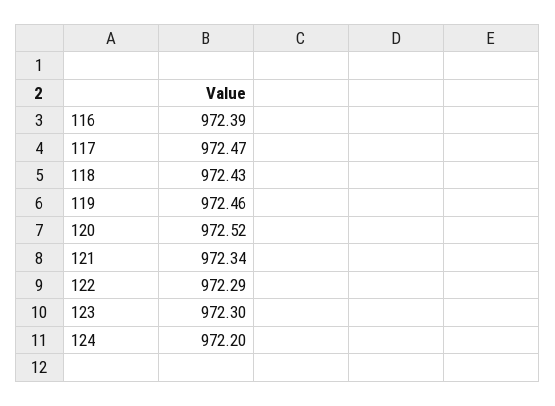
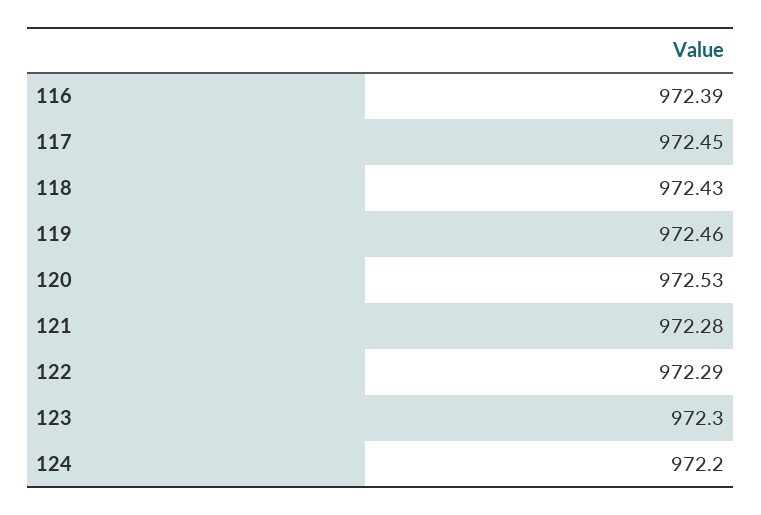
  {
    "116": 972.39,
-   "117": 972.47,
+   "117": 972.45,
    "118": 972.43,
    "119": 972.46,
-   "120": 972.52,
+   "120": 972.53,
-   "121": 972.34,
+   "121": 972.28,
    "122": 972.29,
    "123": 972.3,
    "124": 972.2
  }

